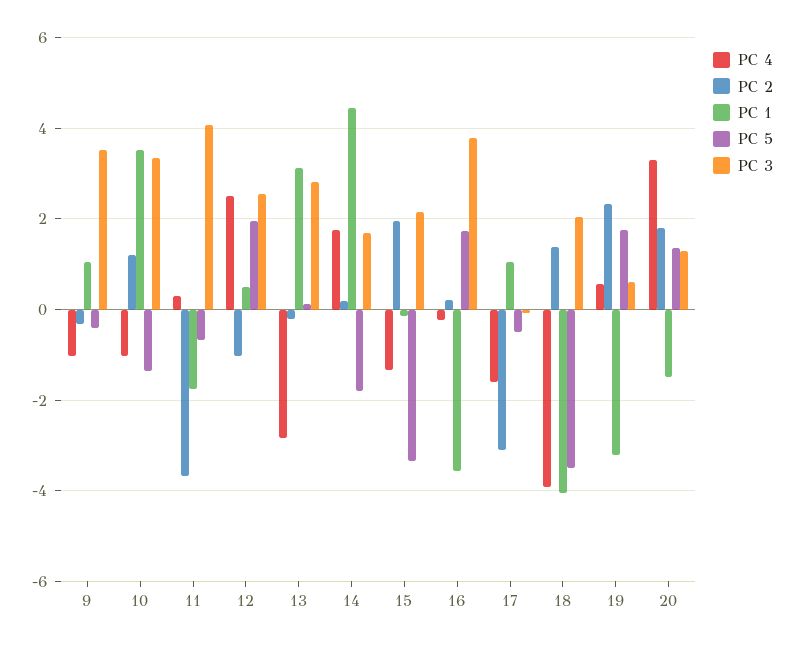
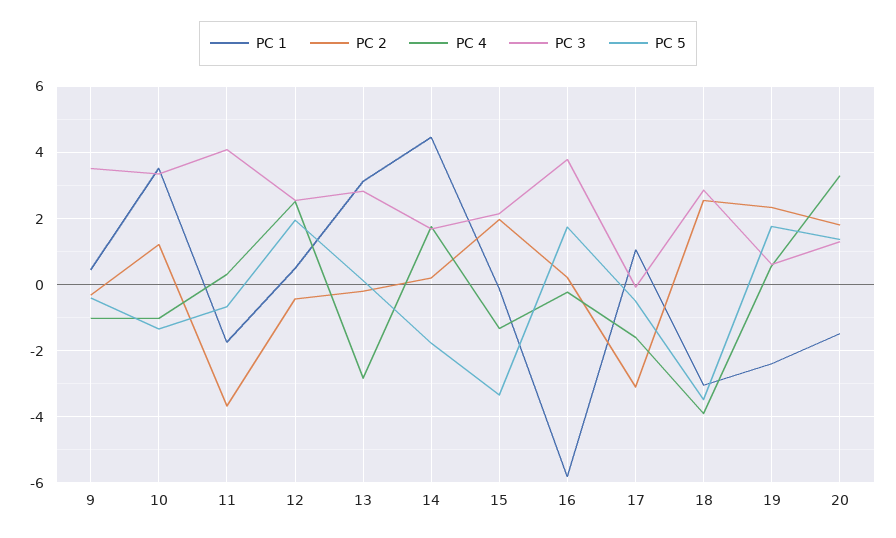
  {
    "PC 4": {
      "9": -1,
      "10": -1,
      "11": 0.4,
      "12": 2.6,
      "13": -2.8,
      "14": 1.8,
      "15": -1.4,
      "16": -0.2,
      "17": -1.6,
      "18": -4,
      "19": 0.6,
      "20": 3.2
    },
    "PC 2": {
      "9": -0.4,
      "10": 1.2,
      "11": -3.6,
-     "12": -1,
+     "12": -0.4,
      "13": -0.2,
      "14": 0.2,
      "15": 2,
      "16": 0.2,
      "17": -3.2,
-     "18": 1.4,
+     "18": 2.6,
      "19": 2.4,
      "20": 1.8
    },
    "PC 1": {
-     "9": 1,
+     "9": 0.4,
      "10": 3.6,
      "11": -1.8,
      "12": 0.4,
      "13": 3.2,
      "14": 4.4,
      "15": -0.2,
-     "16": -3.6,
+     "16": -5.8,
      "17": 1,
-     "18": -4,
+     "18": -3,
-     "19": -3.2,
+     "19": -2.4,
      "20": -1.4
    },
    "PC 5": {
      "9": -0.4,
      "10": -1.4,
      "11": -0.6,
      "12": 2,
      "13": 0.2,
      "14": -1.8,
      "15": -3.4,
      "16": 1.8,
      "17": -0.6,
      "18": -3.4,
      "19": 1.8,
      "20": 1.4
    },
    "PC 3": {
      "9": 3.6,
      "10": 3.4,
      "11": 4,
      "12": 2.6,
      "13": 2.8,
      "14": 1.6,
      "15": 2.2,
      "16": 3.8,
      "17": 0,
-     "18": 2,
+     "18": 2.8,
      "19": 0.6,
      "20": 1.2
    }
  }

